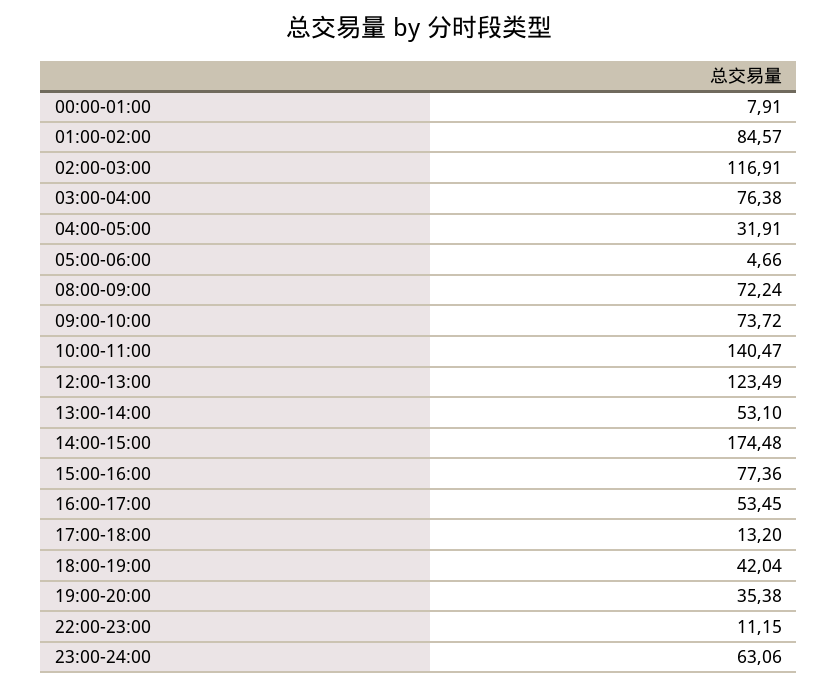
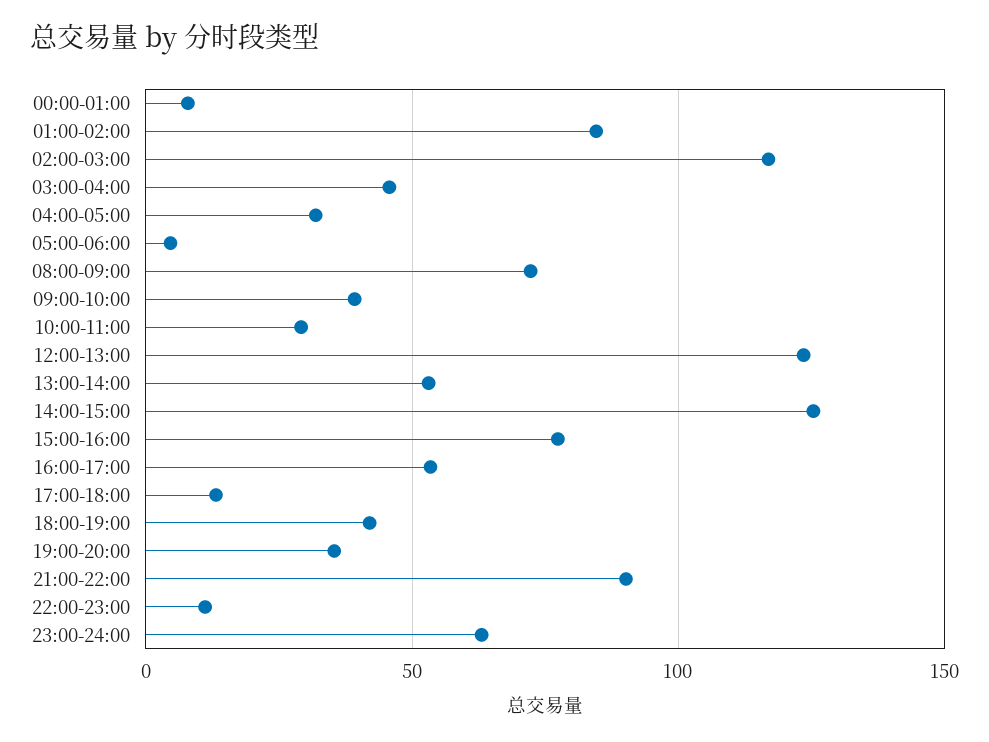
  {
    "00:00-01:00": 7.91,
    "01:00-02:00": 84.57,
    "02:00-03:00": 116.91,
-   "03:00-04:00": 76.38,
+   "03:00-04:00": 45,
    "04:00-05:00": 31.91,
    "05:00-06:00": 4.66,
    "08:00-09:00": 72.24,
-   "09:00-10:00": 73.72,
+   "09:00-10:00": 40,
-   "10:00-11:00": 140.47,
+   "10:00-11:00": 30,
    "12:00-13:00": 123.49,
    "13:00-14:00": 53.1,
-   "14:00-15:00": 174.48,
+   "14:00-15:00": 125,
    "15:00-16:00": 77.36,
    "16:00-17:00": 53.45,
    "17:00-18:00": 13.2,
    "18:00-19:00": 42.04,
    "19:00-20:00": 35.38,
    "22:00-23:00": 11.15,
-   "23:00-24:00": 63.06
+   "23:00-24:00": 63.06,
+   "21:00-22:00": 90
  }

